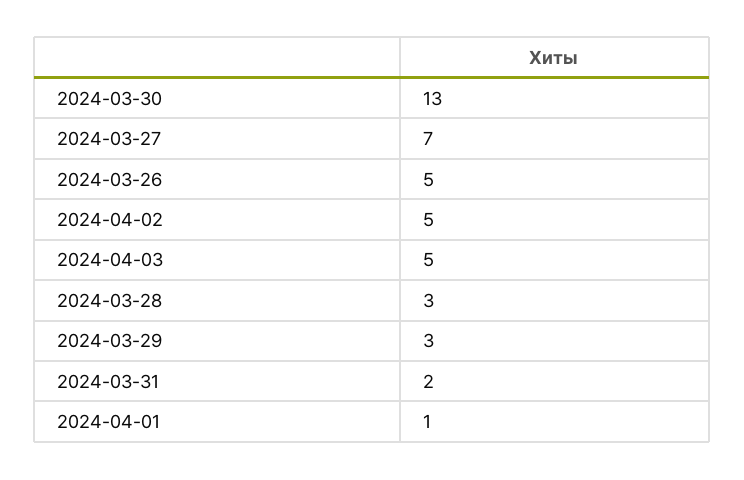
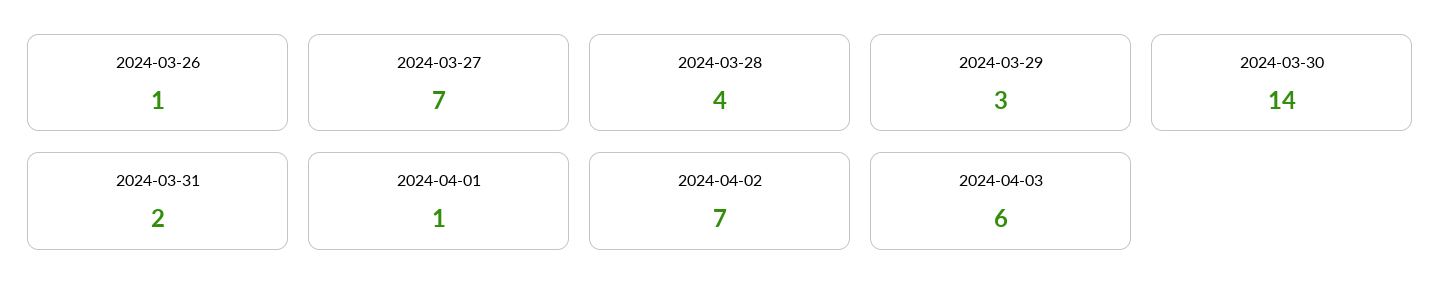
  {
-   "2024-03-30": 13,
+   "2024-03-30": 14,
    "2024-03-27": 7,
-   "2024-03-26": 5,
+   "2024-03-26": 1,
-   "2024-04-02": 5,
+   "2024-04-02": 7,
-   "2024-04-03": 5,
+   "2024-04-03": 6,
-   "2024-03-28": 3,
+   "2024-03-28": 4,
    "2024-03-29": 3,
    "2024-03-31": 2,
    "2024-04-01": 1
  }

